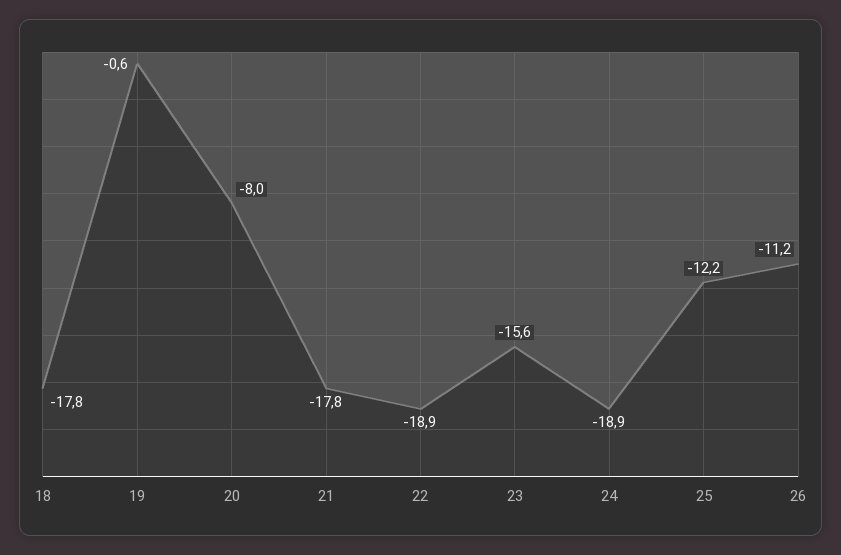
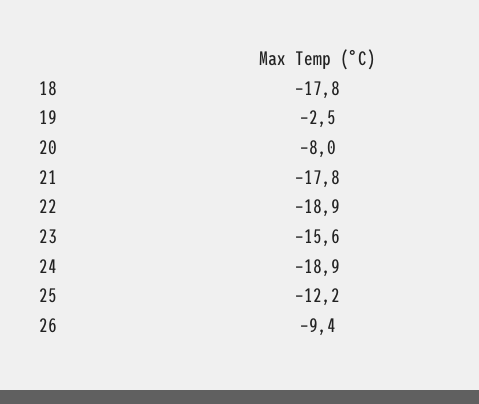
  {
    "18": -17.8,
-   "19": -0.6,
+   "19": -2.5,
    "20": -8,
    "21": -17.8,
    "22": -18.9,
    "23": -15.6,
    "24": -18.9,
    "25": -12.2,
-   "26": -11.2
+   "26": -9.4
  }

